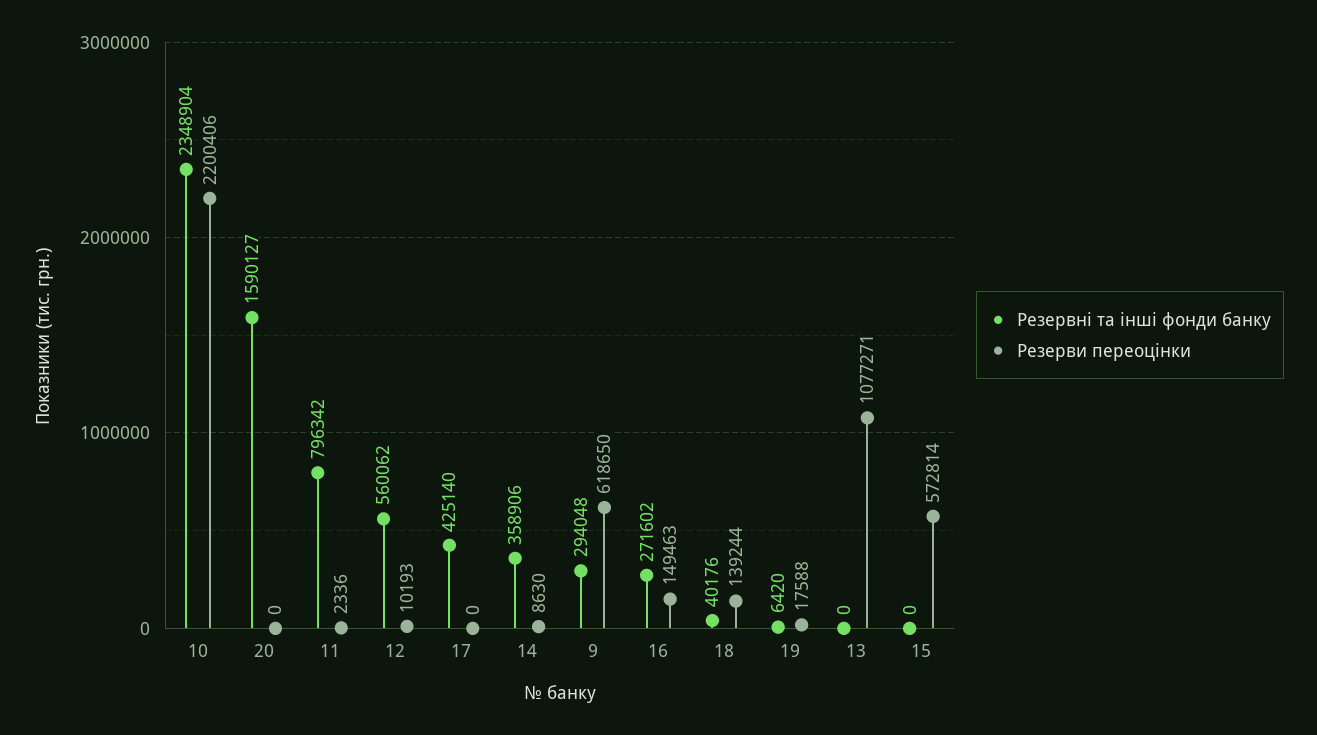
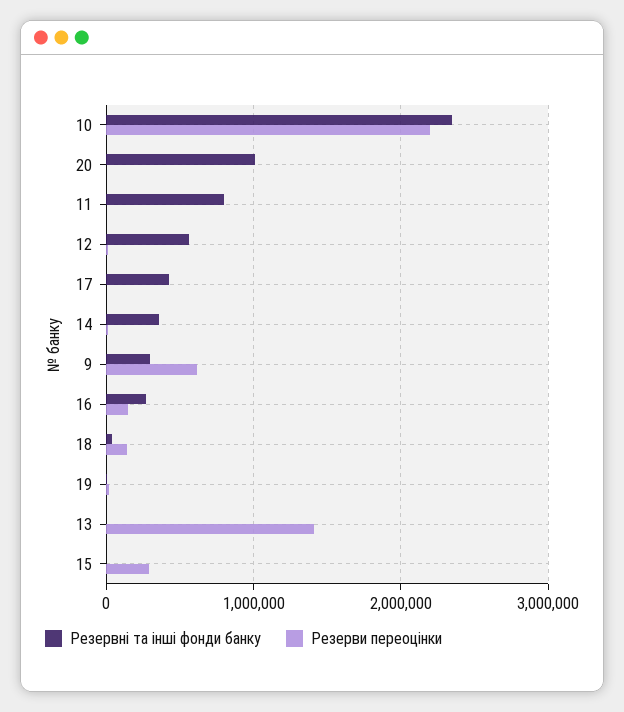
  {
    "Резервні та інші фонди банку": {
      "10": 2348904,
-     "20": 1590127,
+     "20": 1000000,
      "11": 796342,
      "12": 560062,
      "17": 425140,
      "14": 358906,
      "9": 294048,
      "16": 271602,
      "18": 40176,
      "19": 6420,
      "13": 0,
      "15": 0
    },
    "Резерви переоцінки": {
      "10": 2200406,
      "20": 0,
      "11": 2336,
      "12": 10193,
      "17": 0,
      "14": 8630,
      "9": 618650,
      "16": 149463,
      "18": 139244,
      "19": 17588,
-     "13": 1077271,
+     "13": 1400000,
-     "15": 572814
+     "15": 300000
    }
  }

